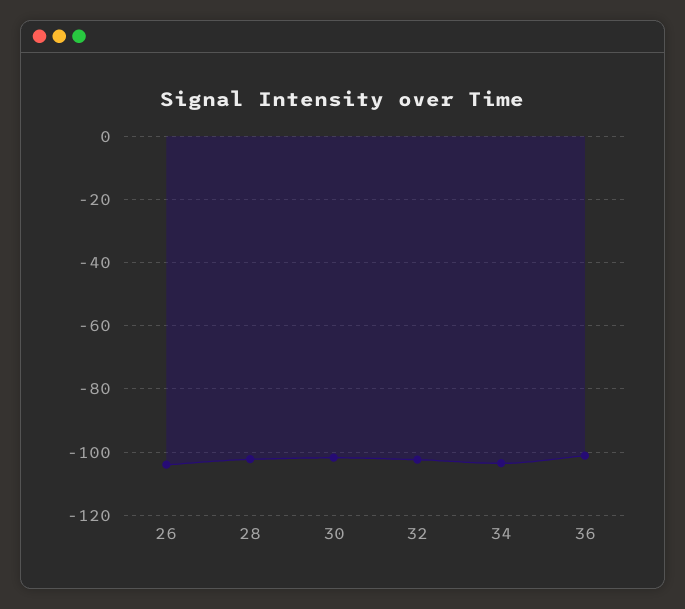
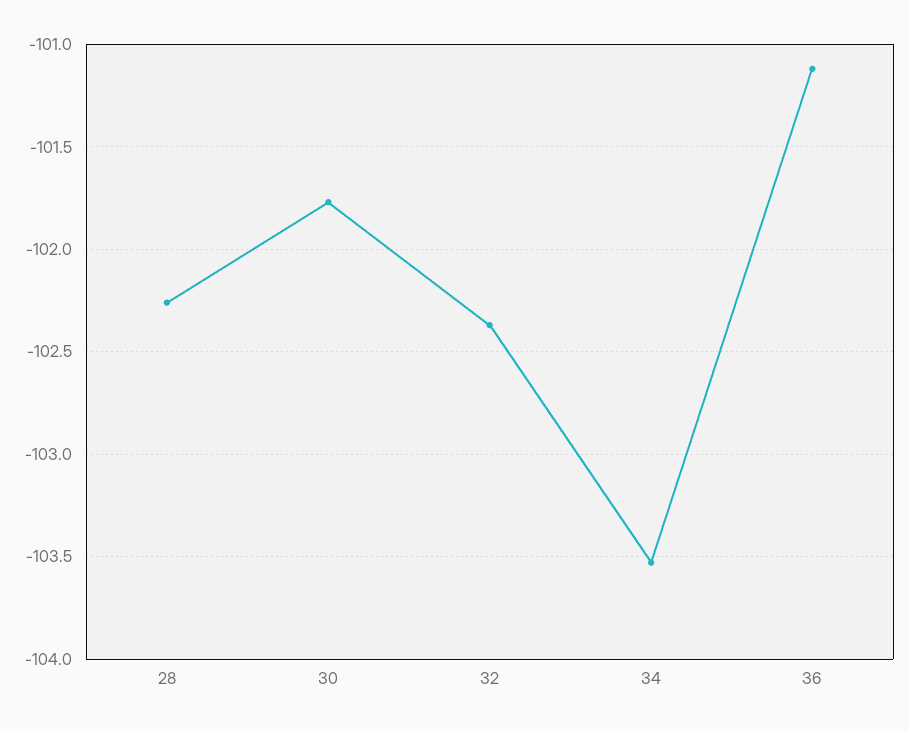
  {
-   "26": -104,
    "28": -102.25,
    "30": -101.75,
    "32": -102.35,
    "34": -103.55,
    "36": -101.1
  }

